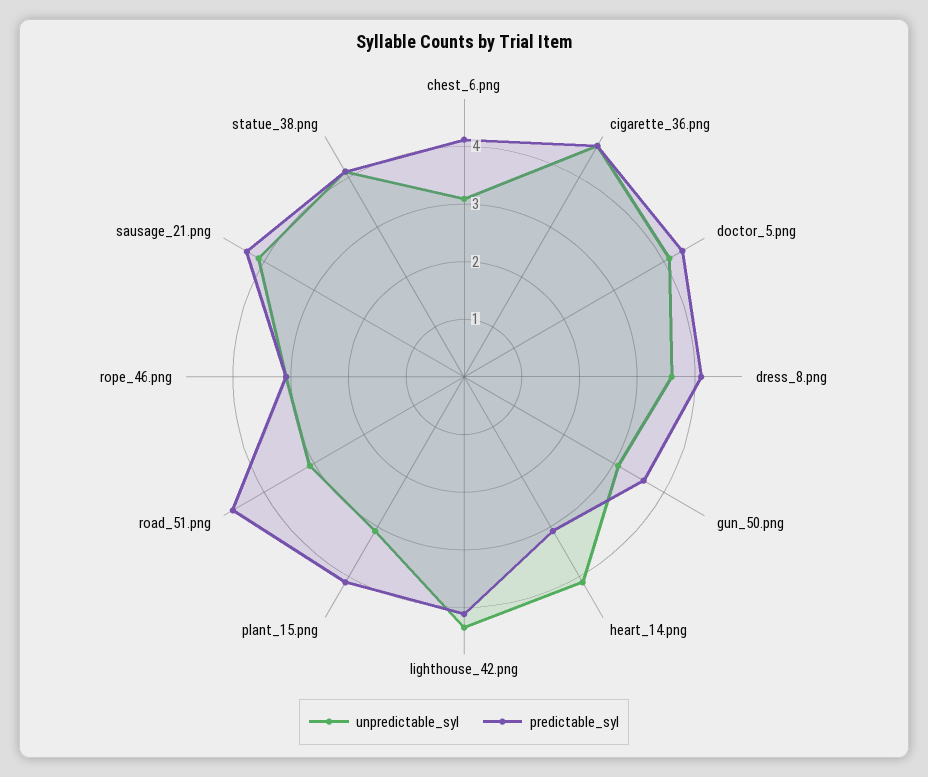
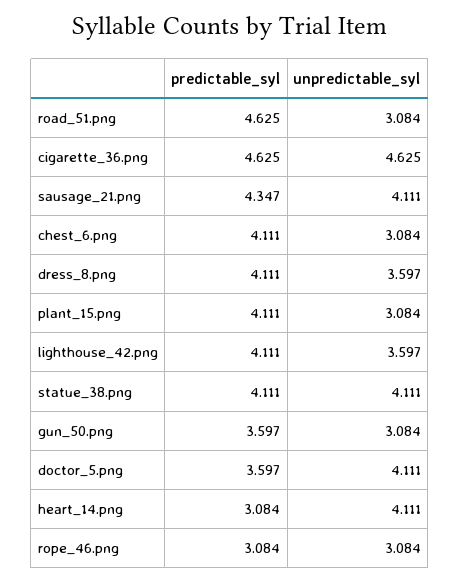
  {
    "unpredictable_syl": {
      "chest_6.png": 3.084,
      "cigarette_36.png": 4.625,
      "doctor_5.png": 4.111,
      "dress_8.png": 3.597,
      "gun_50.png": 3.084,
      "heart_14.png": 4.111,
-     "lighthouse_42.png": 4.4,
+     "lighthouse_42.png": 3.597,
      "plant_15.png": 3.084,
      "road_51.png": 3.084,
      "rope_46.png": 3.084,
      "sausage_21.png": 4.111,
      "statue_38.png": 4.111
    },
    "predictable_syl": {
      "chest_6.png": 4.111,
      "cigarette_36.png": 4.625,
-     "doctor_5.png": 4.4,
+     "doctor_5.png": 3.597,
      "dress_8.png": 4.111,
      "gun_50.png": 3.597,
      "heart_14.png": 3.084,
      "lighthouse_42.png": 4.111,
      "plant_15.png": 4.111,
      "road_51.png": 4.625,
      "rope_46.png": 3.084,
      "sausage_21.png": 4.347,
      "statue_38.png": 4.111
    }
  }

